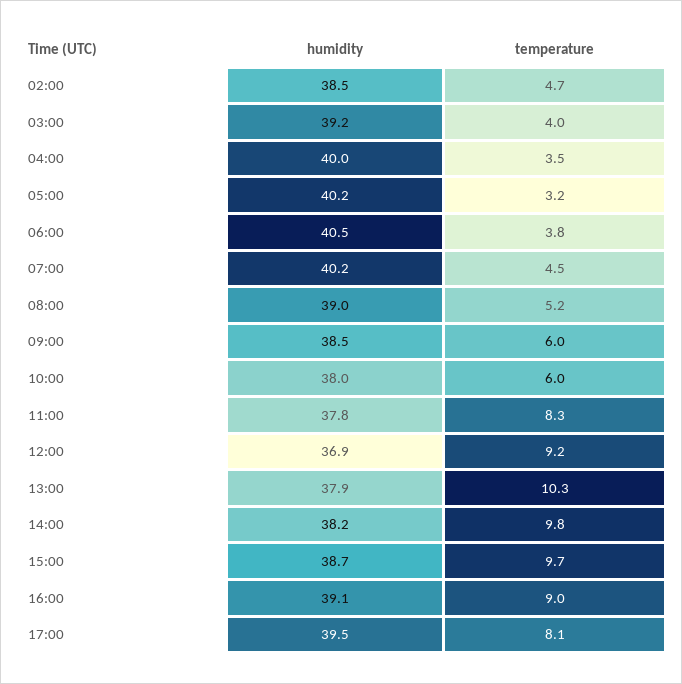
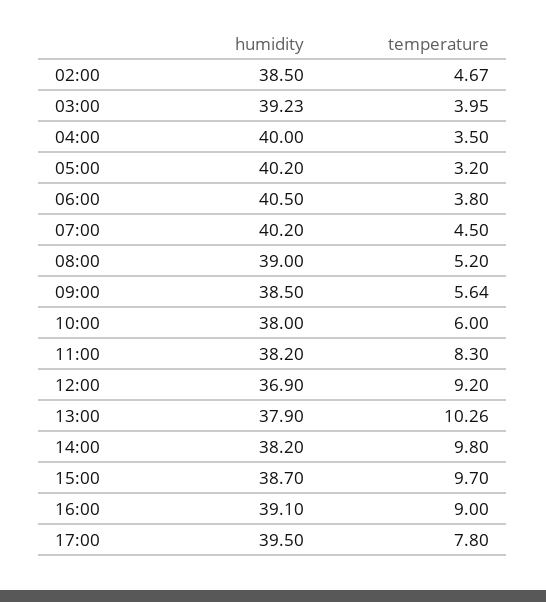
  {
    "humidity": {
      "02:00": 38.5,
      "03:00": 39.23,
      "04:00": 40,
      "05:00": 40.2,
      "06:00": 40.5,
      "07:00": 40.2,
      "08:00": 39,
      "09:00": 38.5,
      "10:00": 38,
-     "11:00": 37.8,
+     "11:00": 38.2,
      "12:00": 36.9,
      "13:00": 37.9,
      "14:00": 38.2,
      "15:00": 38.7,
      "16:00": 39.1,
      "17:00": 39.5
    },
    "temperature": {
      "02:00": 4.67,
      "03:00": 3.95,
      "04:00": 3.5,
      "05:00": 3.2,
      "06:00": 3.8,
      "07:00": 4.5,
      "08:00": 5.2,
-     "09:00": 6,
+     "09:00": 5.64,
      "10:00": 6,
      "11:00": 8.3,
      "12:00": 9.2,
      "13:00": 10.26,
      "14:00": 9.8,
      "15:00": 9.7,
      "16:00": 9,
-     "17:00": 8.1
+     "17:00": 7.8
    }
  }

